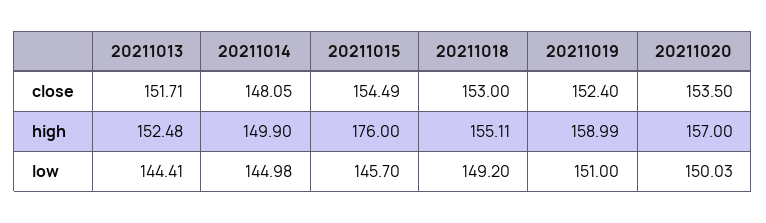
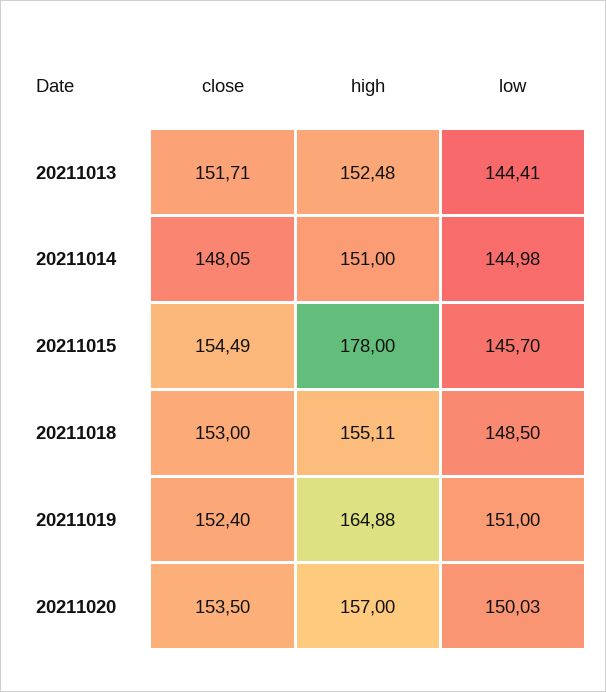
  {
    "20211013": {
      "close": 151.71,
      "high": 152.48,
      "low": 144.41
    },
    "20211014": {
      "close": 148.05,
-     "high": 149.9,
+     "high": 151,
      "low": 144.98
    },
    "20211015": {
      "close": 154.49,
-     "high": 176,
+     "high": 178,
      "low": 145.7
    },
    "20211018": {
      "close": 153,
      "high": 155.11,
-     "low": 149.2
+     "low": 148.5
    },
    "20211019": {
      "close": 152.4,
-     "high": 158.99,
+     "high": 164.88,
      "low": 151
    },
    "20211020": {
      "close": 153.5,
      "high": 157,
      "low": 150.03
    }
  }

